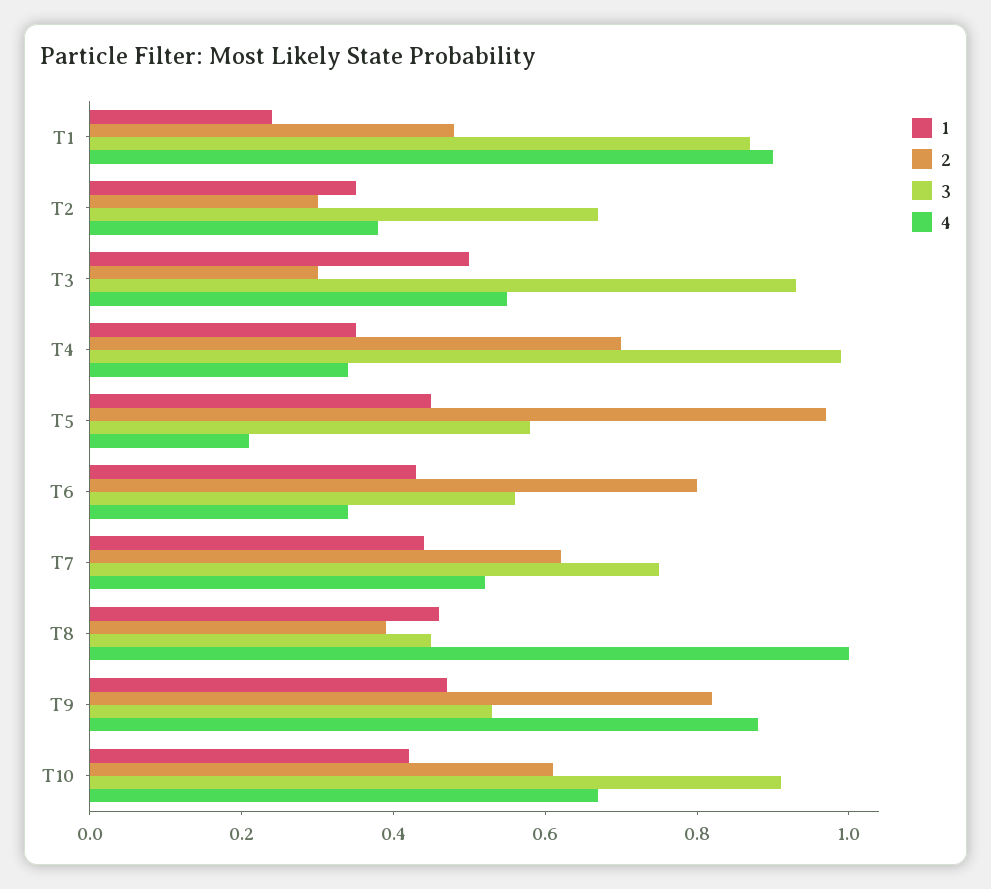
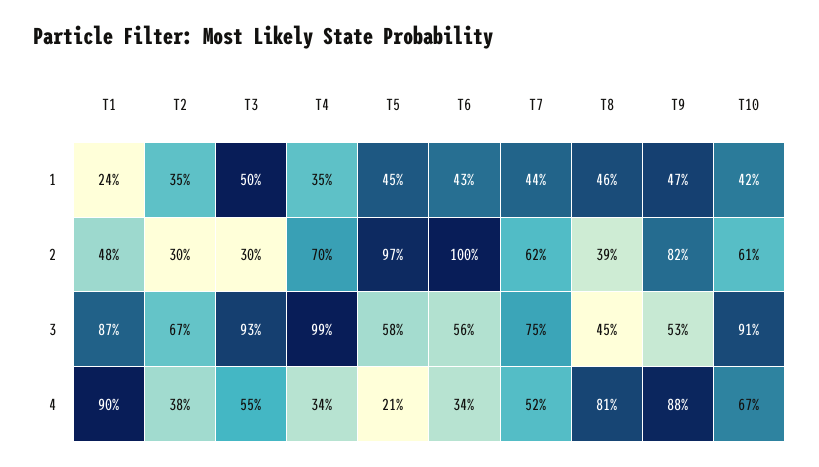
  {
    "1": {
      "T1": 0.24,
      "T2": 0.35,
      "T3": 0.5,
      "T4": 0.35,
      "T5": 0.45,
      "T6": 0.43,
      "T7": 0.44,
      "T8": 0.46,
      "T9": 0.47,
      "T10": 0.42
    },
    "2": {
      "T1": 0.48,
      "T2": 0.3,
      "T3": 0.3,
      "T4": 0.7,
      "T5": 0.97,
-     "T6": 0.8,
+     "T6": 1,
      "T7": 0.62,
      "T8": 0.39,
      "T9": 0.82,
      "T10": 0.61
    },
    "3": {
      "T1": 0.87,
      "T2": 0.67,
      "T3": 0.93,
      "T4": 0.99,
      "T5": 0.58,
      "T6": 0.56,
      "T7": 0.75,
      "T8": 0.45,
      "T9": 0.53,
      "T10": 0.91
    },
    "4": {
      "T1": 0.9,
      "T2": 0.38,
      "T3": 0.55,
      "T4": 0.34,
      "T5": 0.21,
      "T6": 0.34,
      "T7": 0.52,
-     "T8": 1,
+     "T8": 0.81,
      "T9": 0.88,
      "T10": 0.67
    }
  }

